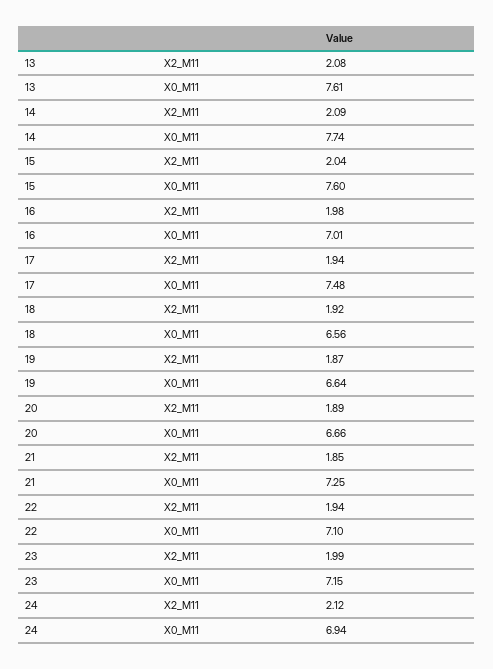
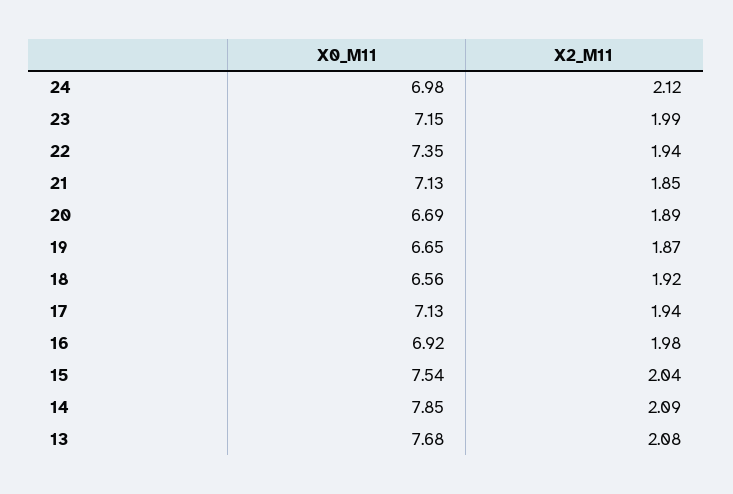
  {
    "13": {
      "X2_M11": 2.08,
-     "X0_M11": 7.61
+     "X0_M11": 7.68
    },
    "14": {
      "X2_M11": 2.09,
-     "X0_M11": 7.74
+     "X0_M11": 7.85
    },
    "15": {
      "X2_M11": 2.04,
-     "X0_M11": 7.6
+     "X0_M11": 7.54
    },
    "16": {
      "X2_M11": 1.98,
-     "X0_M11": 7.01
+     "X0_M11": 6.92
    },
    "17": {
      "X2_M11": 1.94,
-     "X0_M11": 7.48
+     "X0_M11": 7.13
    },
    "18": {
      "X2_M11": 1.92,
      "X0_M11": 6.56
    },
    "19": {
      "X2_M11": 1.87,
-     "X0_M11": 6.64
+     "X0_M11": 6.65
    },
    "20": {
      "X2_M11": 1.89,
-     "X0_M11": 6.66
+     "X0_M11": 6.69
    },
    "21": {
      "X2_M11": 1.85,
-     "X0_M11": 7.25
+     "X0_M11": 7.13
    },
    "22": {
      "X2_M11": 1.94,
-     "X0_M11": 7.1
+     "X0_M11": 7.35
    },
    "23": {
      "X2_M11": 1.99,
      "X0_M11": 7.15
    },
    "24": {
      "X2_M11": 2.12,
-     "X0_M11": 6.94
+     "X0_M11": 6.98
    }
  }

